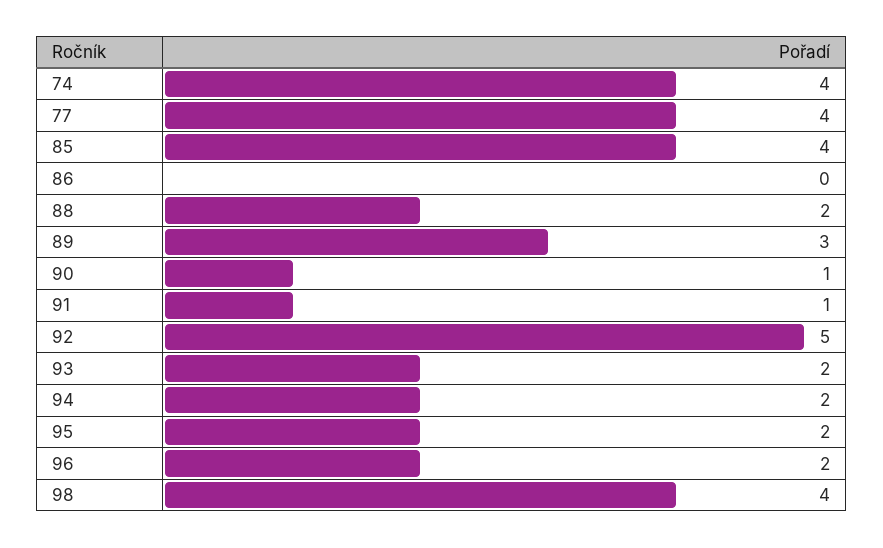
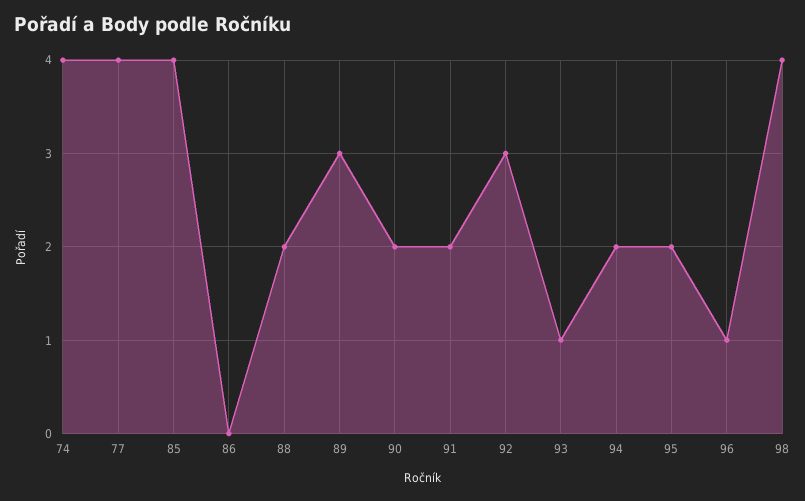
  {
    "74": 4,
    "77": 4,
    "85": 4,
    "86": 0,
    "88": 2,
    "89": 3,
-   "90": 1,
+   "90": 2,
-   "91": 1,
+   "91": 2,
-   "92": 5,
+   "92": 3,
-   "93": 2,
+   "93": 1,
    "94": 2,
    "95": 2,
-   "96": 2,
+   "96": 1,
    "98": 4
  }

